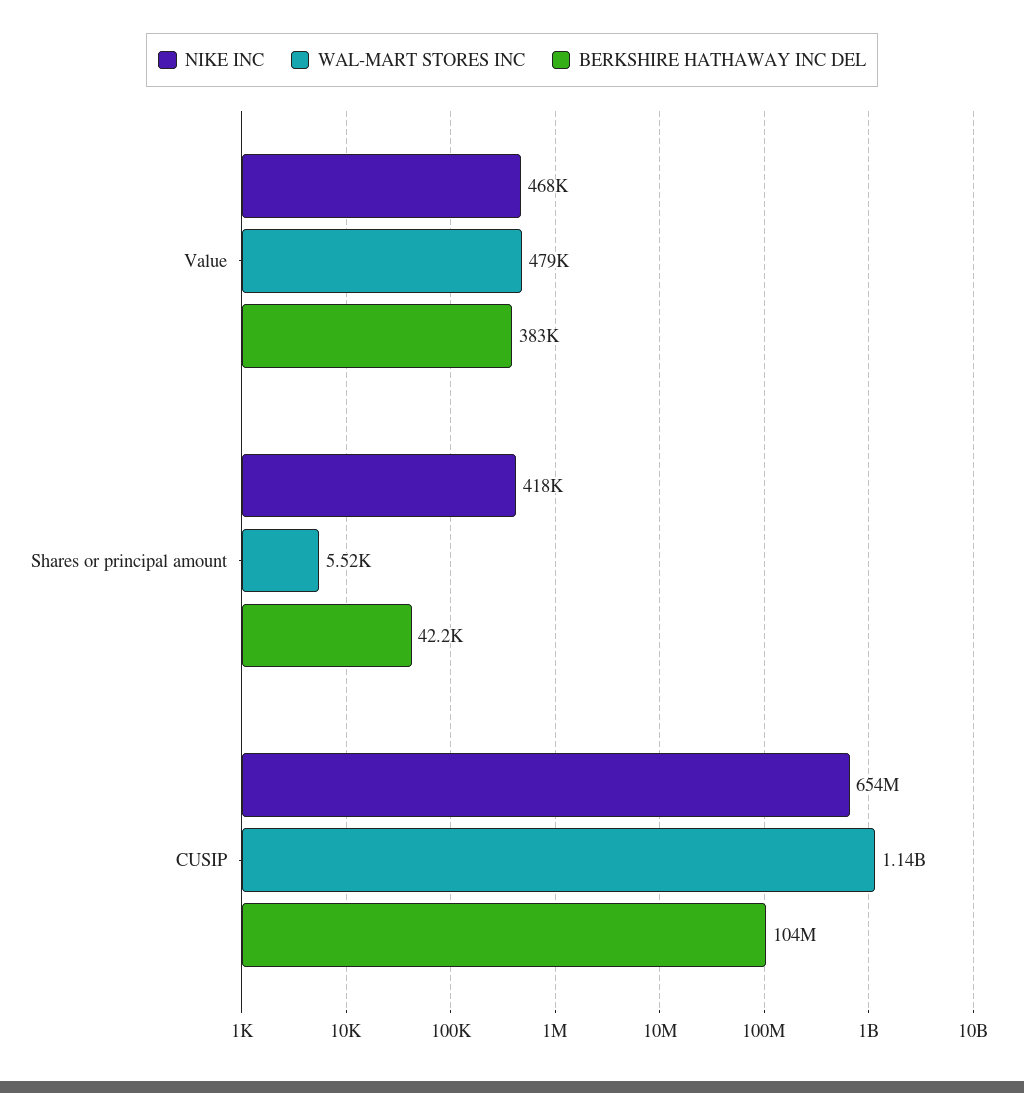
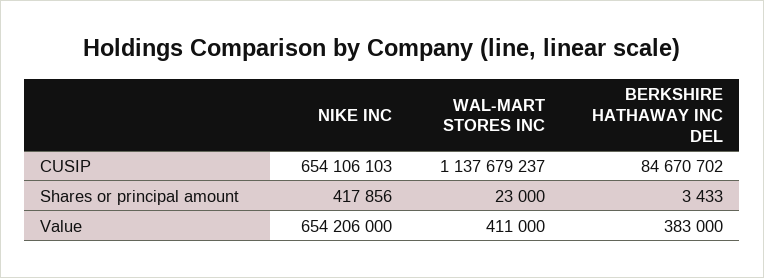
  {
    "NIKE INC": {
-     "Value": 468000,
+     "Value": 654206000,
      "Shares or principal amount": 417856,
      "CUSIP": 654106103
    },
    "WAL-MART STORES INC": {
-     "Value": 479000,
+     "Value": 411000,
-     "Shares or principal amount": 5520,
+     "Shares or principal amount": 23000,
      "CUSIP": 1137679237
    },
    "BERKSHIRE HATHAWAY INC DEL": {
      "Value": 383000,
-     "Shares or principal amount": 42200,
+     "Shares or principal amount": 3433,
-     "CUSIP": 104000000
+     "CUSIP": 84670702
    }
  }

